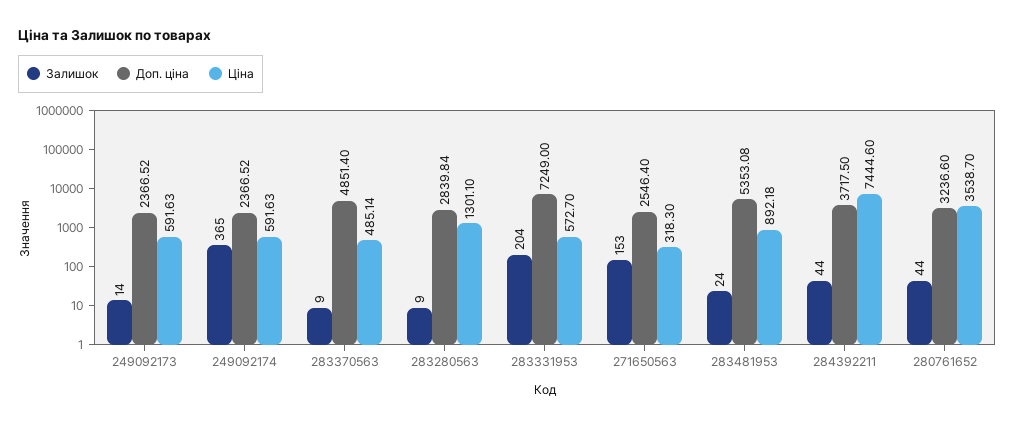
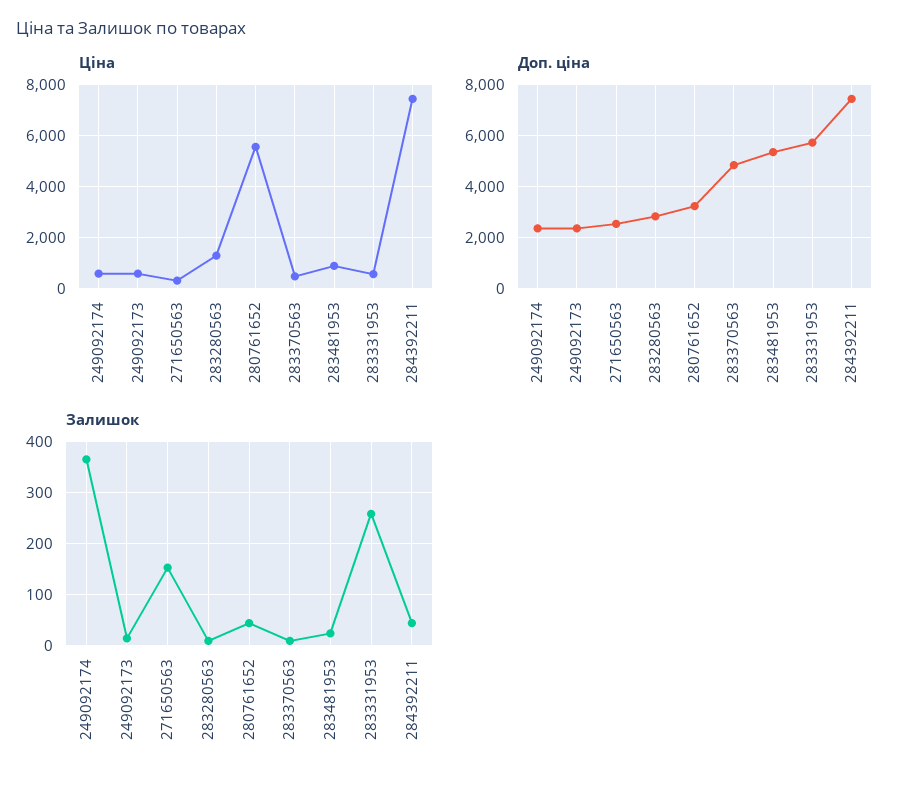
  {
    "Залишок": {
      "249092173": 14,
      "249092174": 365,
      "283370563": 9,
      "283280563": 9,
-     "283331953": 204,
+     "283331953": 260,
      "271650563": 153,
      "283481953": 24,
      "284392211": 44,
      "280761652": 44
    },
    "Доп. ціна": {
      "249092173": 2366.52,
      "249092174": 2366.52,
      "283370563": 4851.4,
      "283280563": 2839.84,
-     "283331953": 7249,
+     "283331953": 5750,
      "271650563": 2546.4,
      "283481953": 5353.08,
-     "284392211": 3717.5,
+     "284392211": 7500,
      "280761652": 3236.6
    },
    "Ціна": {
      "249092173": 591.63,
      "249092174": 591.63,
      "283370563": 485.14,
      "283280563": 1301.1,
      "283331953": 572.7,
      "271650563": 318.3,
      "283481953": 892.18,
      "284392211": 7444.6,
-     "280761652": 3538.7
+     "280761652": 5500
    }
  }

